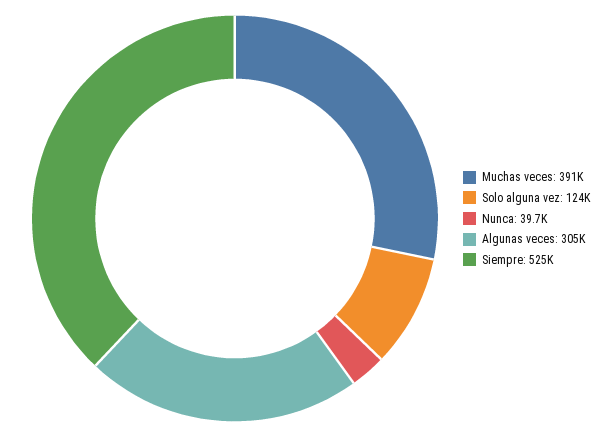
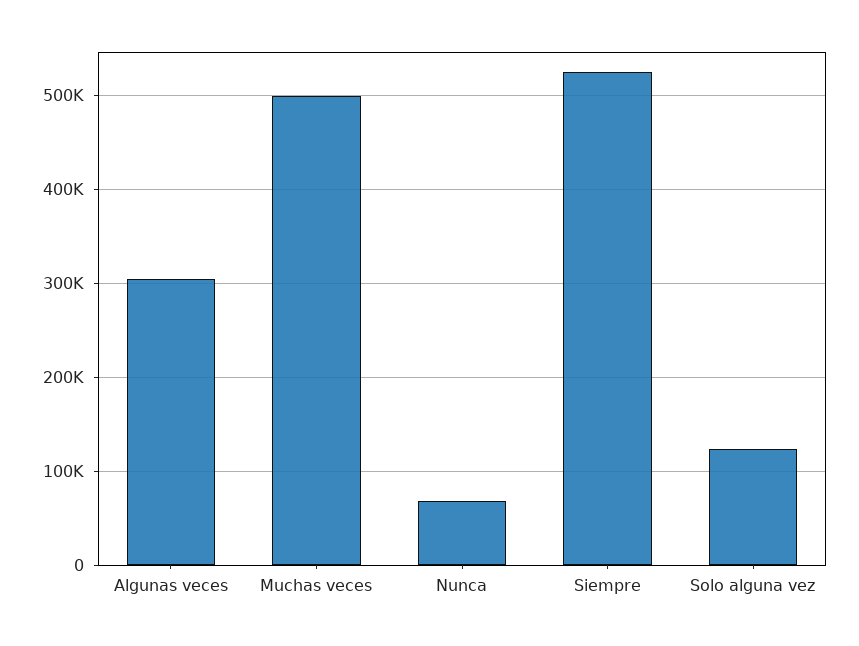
  {
-   "Muchas veces": 391000,
+   "Muchas veces": 500000,
    "Solo alguna vez": 124000,
-   "Nunca": 39700,
+   "Nunca": 70000,
    "Algunas veces": 305000,
    "Siempre": 525000
  }

